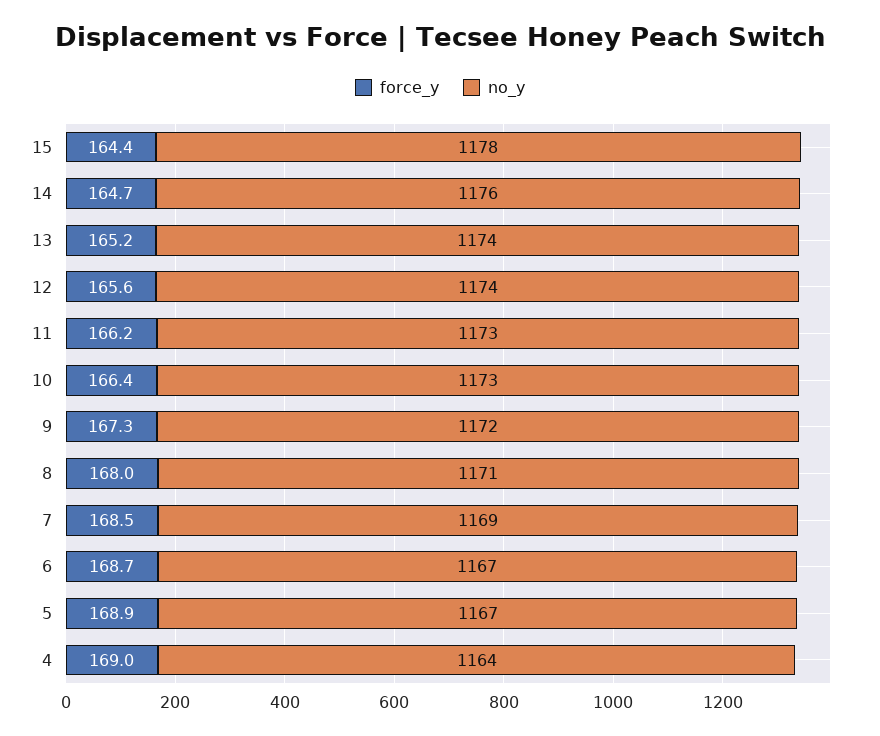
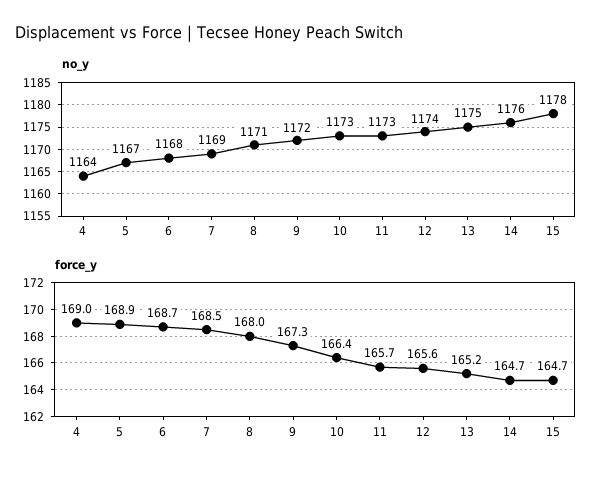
  {
    "force_y": {
-     "15": 164.4,
+     "15": 164.7,
      "14": 164.7,
      "13": 165.2,
      "12": 165.6,
-     "11": 166.2,
+     "11": 165.7,
      "10": 166.4,
      "9": 167.3,
      "8": 168,
      "7": 168.5,
      "6": 168.7,
      "5": 168.9,
      "4": 169
    },
    "no_y": {
      "15": 1178,
      "14": 1176,
-     "13": 1174,
+     "13": 1175,
      "12": 1174,
      "11": 1173,
      "10": 1173,
      "9": 1172,
      "8": 1171,
      "7": 1169,
-     "6": 1167,
+     "6": 1168,
      "5": 1167,
      "4": 1164
    }
  }

